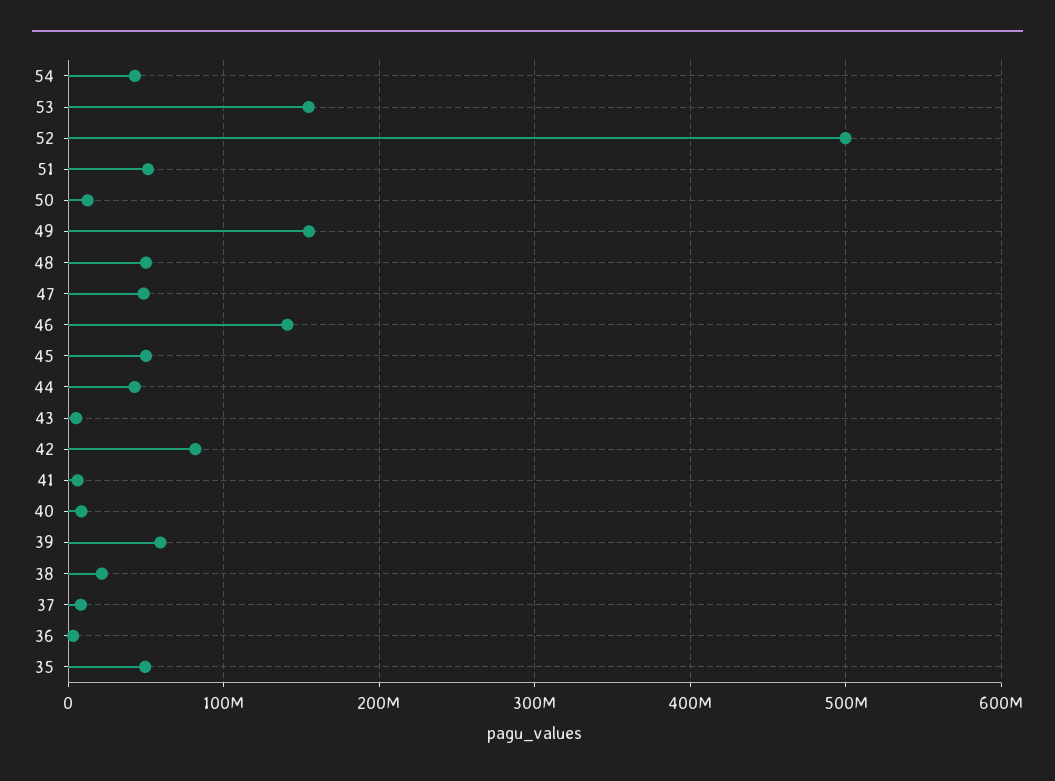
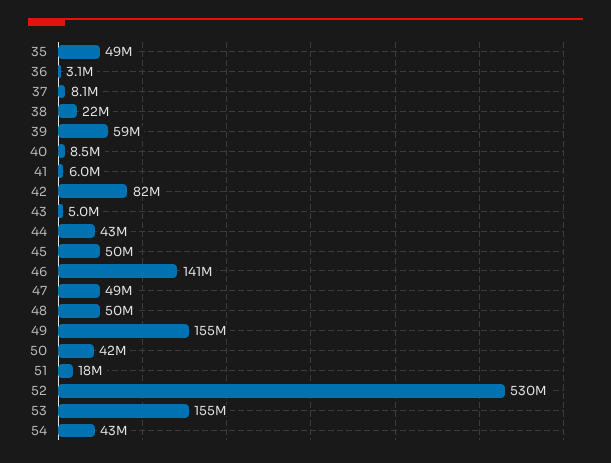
  {
    "54": 43000000,
    "53": 155000000,
-   "52": 500000000,
+   "52": 530000000,
-   "51": 50000000,
+   "51": 18000000,
-   "50": 10000000,
+   "50": 42000000,
    "49": 155000000,
    "48": 50000000,
    "47": 49000000,
    "46": 141000000,
    "45": 50000000,
    "44": 43000000,
    "43": 5000000,
    "42": 82000000,
    "41": 6000000,
    "40": 8500000,
    "39": 59000000,
    "38": 22000000,
    "37": 8100000,
    "36": 3100000,
    "35": 49000000
  }

